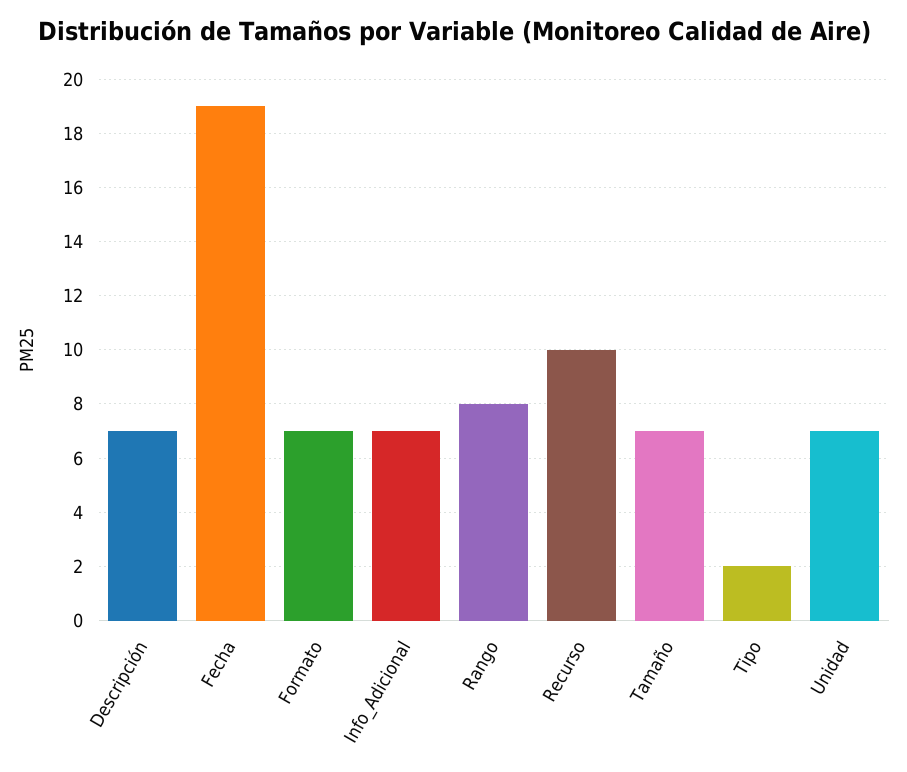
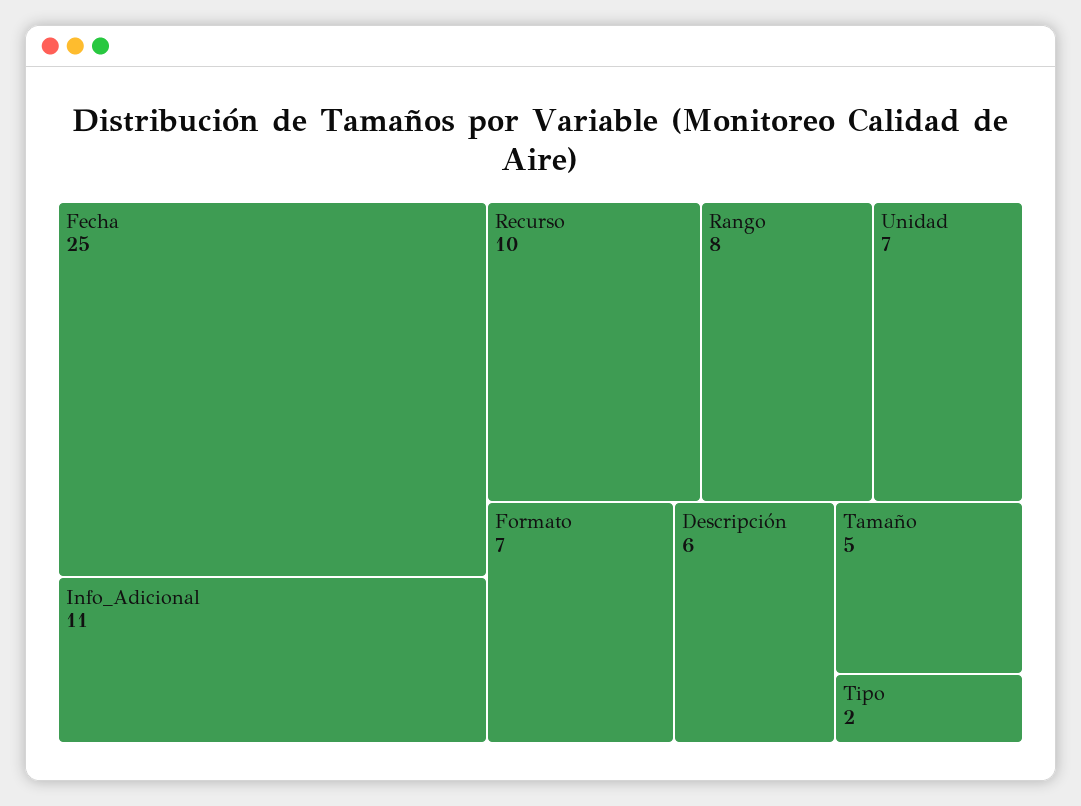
  {
-   "Descripción": 7,
+   "Descripción": 6,
-   "Fecha": 19,
+   "Fecha": 25,
    "Formato": 7,
-   "Info_Adicional": 7,
+   "Info_Adicional": 11,
    "Rango": 8,
    "Recurso": 10,
-   "Tamaño": 7,
+   "Tamaño": 5,
    "Tipo": 2,
    "Unidad": 7
  }

